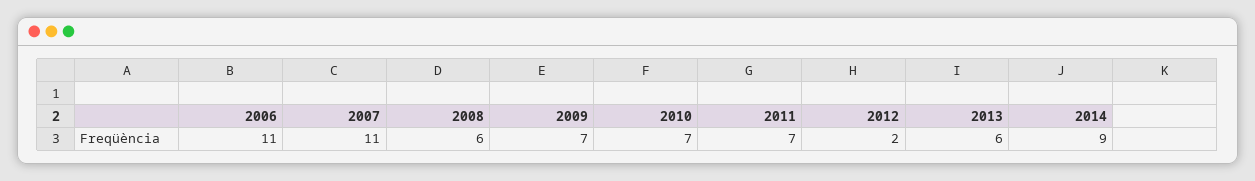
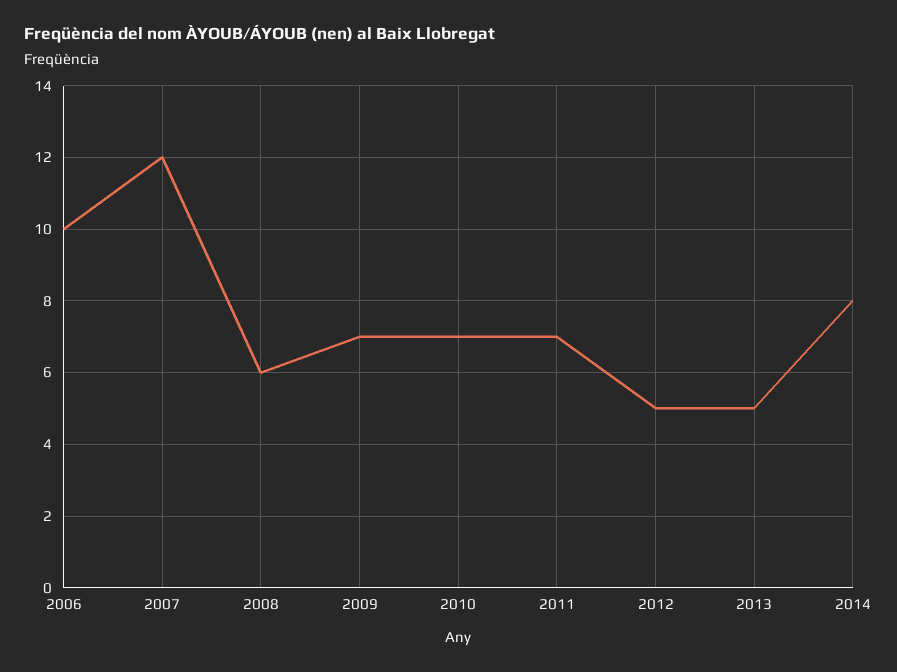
  {
-   "2006": 11,
+   "2006": 10,
-   "2007": 11,
+   "2007": 12,
    "2008": 6,
    "2009": 7,
    "2010": 7,
    "2011": 7,
-   "2012": 2,
+   "2012": 5,
-   "2013": 6,
+   "2013": 5,
-   "2014": 9
+   "2014": 8
  }

